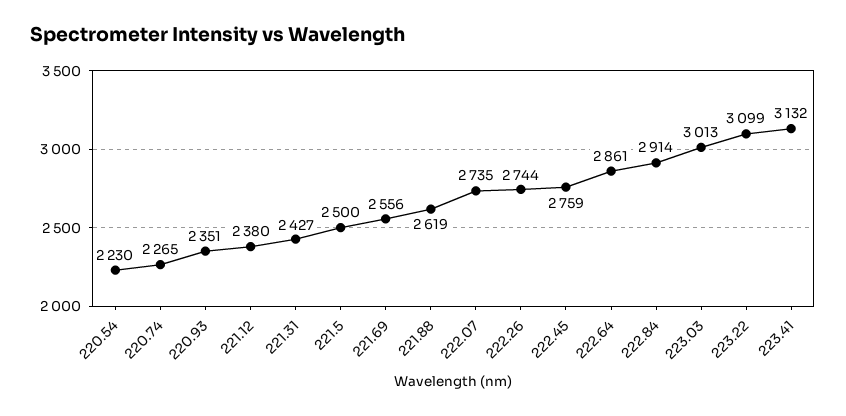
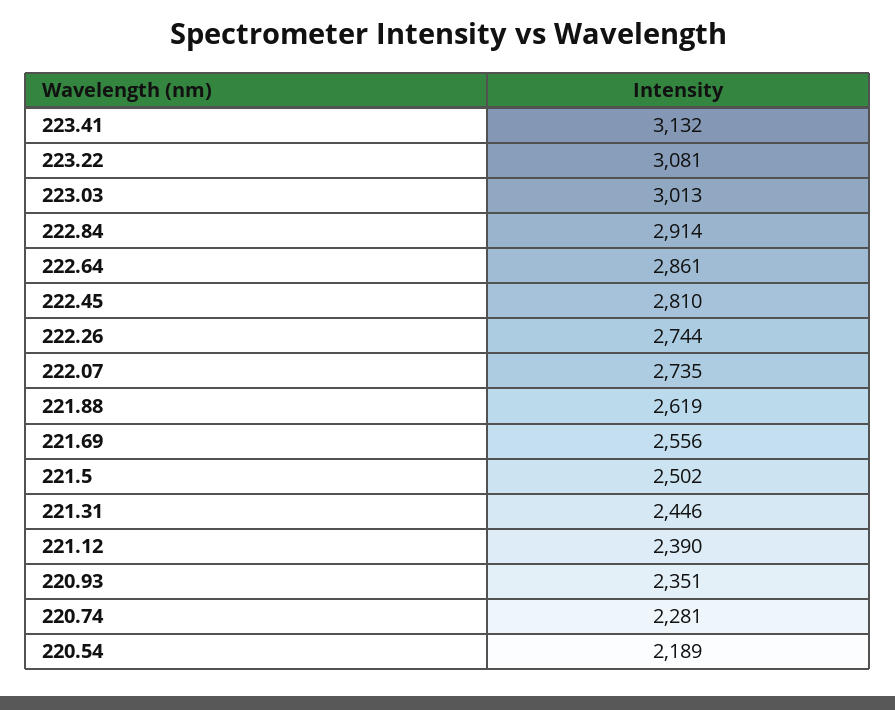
  {
-   "220.54": 2230,
+   "220.54": 2189,
-   "220.74": 2265,
+   "220.74": 2281,
    "220.93": 2351,
-   "221.12": 2380,
+   "221.12": 2390,
-   "221.31": 2427,
+   "221.31": 2446,
-   "221.5": 2500,
+   "221.5": 2502,
    "221.69": 2556,
    "221.88": 2619,
    "222.07": 2735,
    "222.26": 2744,
-   "222.45": 2759,
+   "222.45": 2810,
    "222.64": 2861,
    "222.84": 2914,
    "223.03": 3013,
-   "223.22": 3099,
+   "223.22": 3081,
    "223.41": 3132
  }

